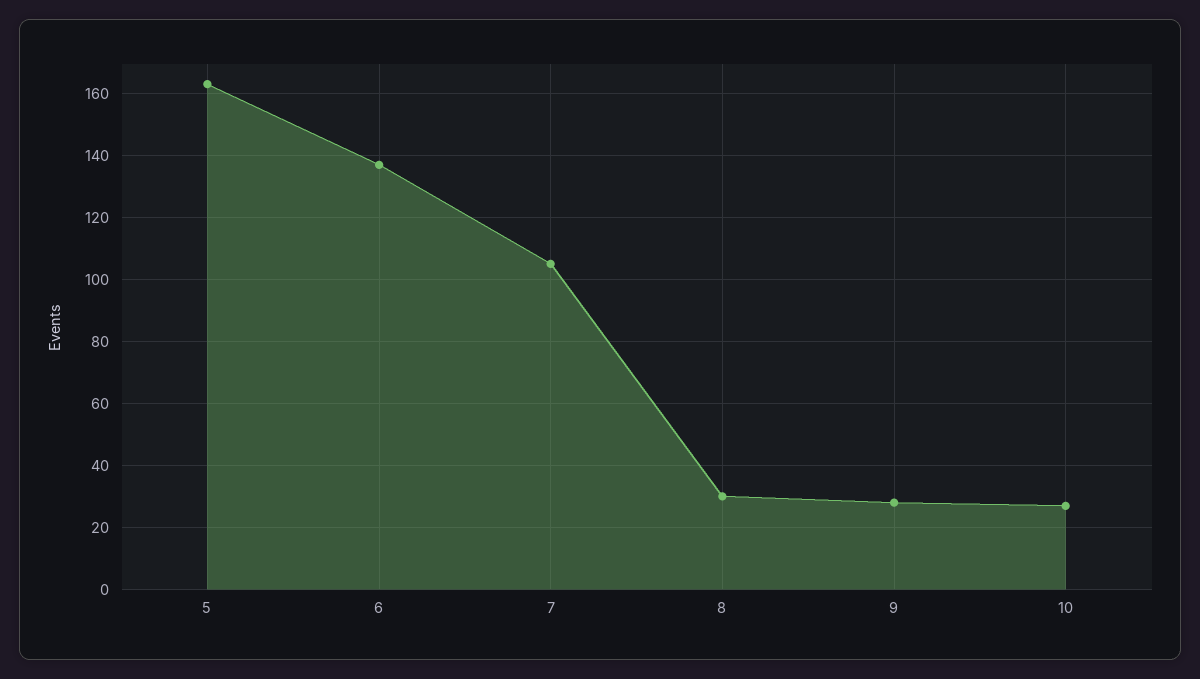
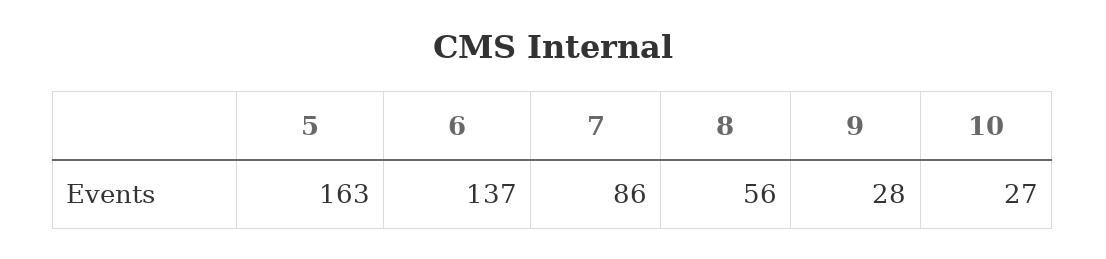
  {
    "5": 163,
    "6": 137,
-   "7": 105,
+   "7": 86,
-   "8": 30,
+   "8": 56,
    "9": 28,
    "10": 27
  }

